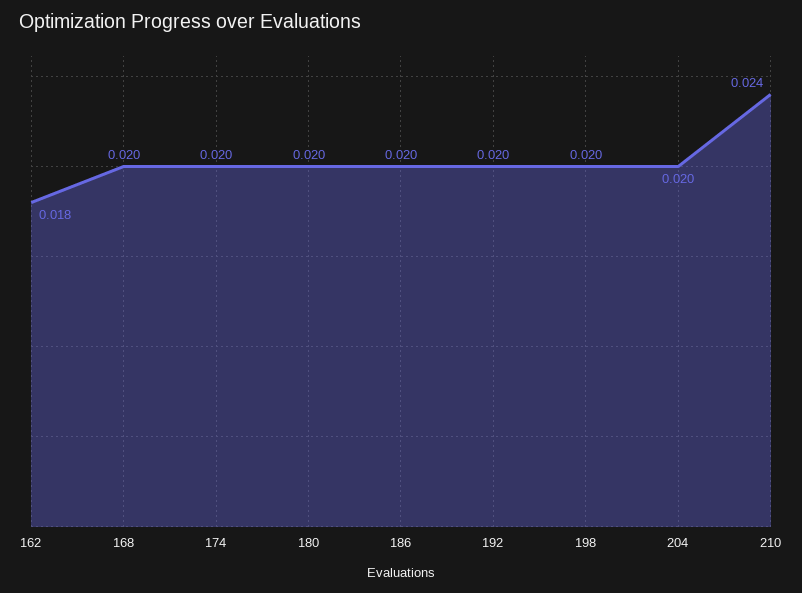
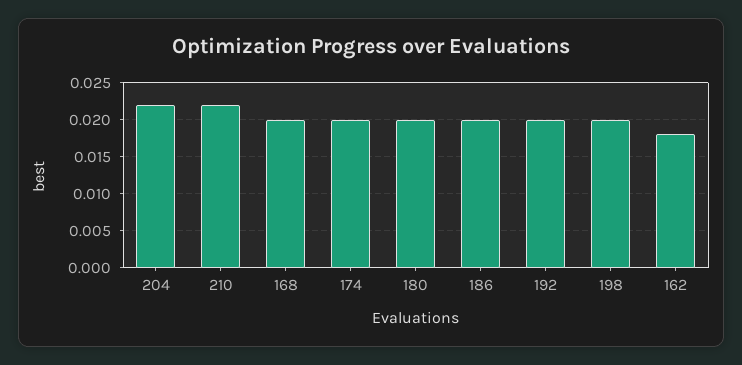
  {
    "162": 0.018,
    "168": 0.02,
    "174": 0.02,
    "180": 0.02,
    "186": 0.02,
    "192": 0.02,
    "198": 0.02,
-   "204": 0.02,
+   "204": 0.022,
-   "210": 0.024
+   "210": 0.022
  }

